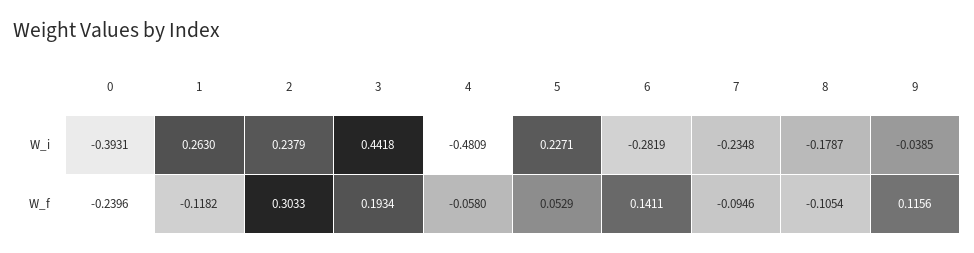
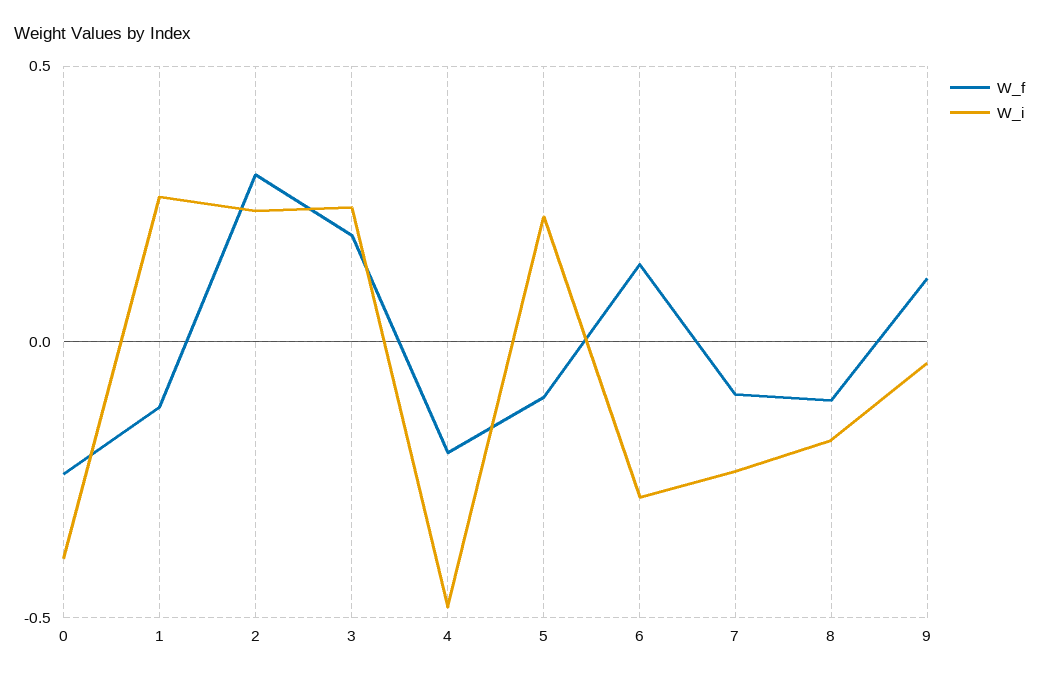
  {
    "W_i": {
      "0": -0.3931,
      "1": 0.263,
      "2": 0.2379,
-     "3": 0.4418,
+     "3": 0.25,
      "4": -0.4809,
      "5": 0.2271,
      "6": -0.2819,
      "7": -0.2348,
      "8": -0.1787,
      "9": -0.0385
    },
    "W_f": {
      "0": -0.2396,
      "1": -0.1182,
      "2": 0.3033,
      "3": 0.1934,
-     "4": -0.058,
+     "4": -0.2,
-     "5": 0.0529,
+     "5": -0.1,
      "6": 0.1411,
      "7": -0.0946,
      "8": -0.1054,
      "9": 0.1156
    }
  }

